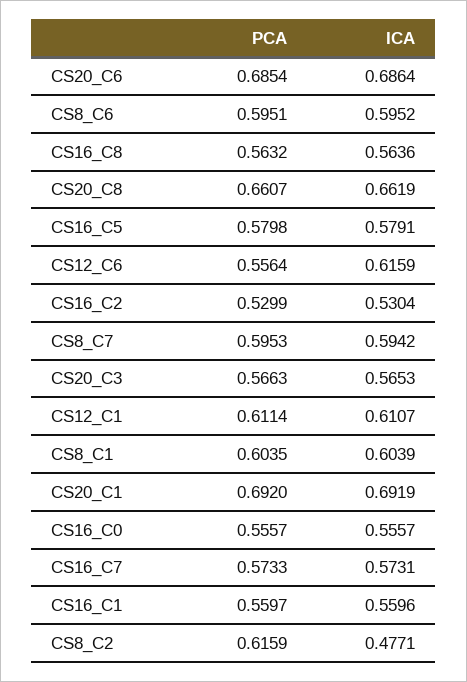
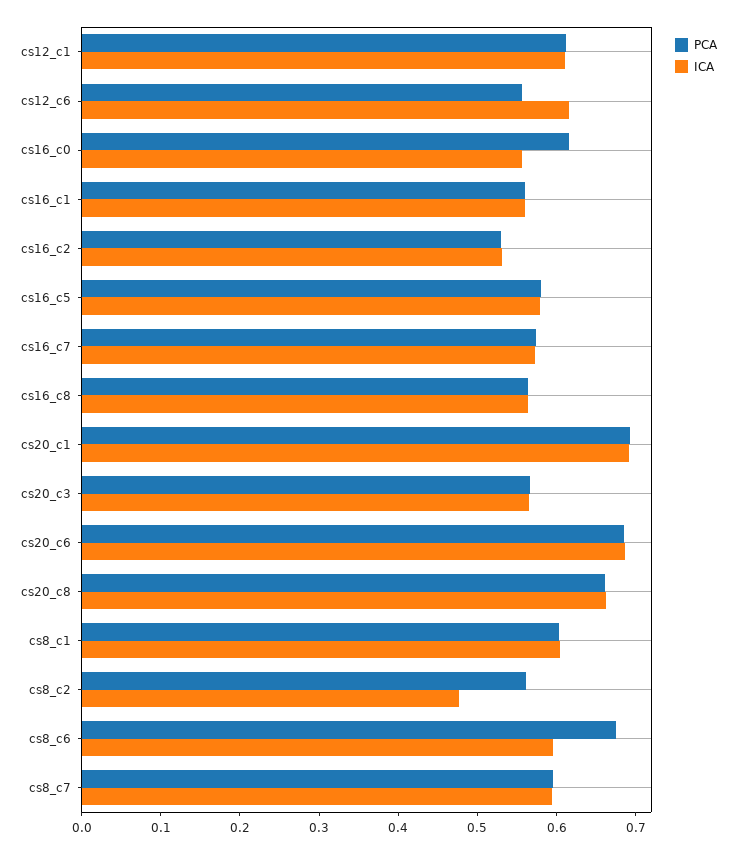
  {
    "PCA": {
      "CS20_C6": 0.6854,
-     "CS8_C6": 0.5951,
+     "CS8_C6": 0.68,
      "CS16_C8": 0.5632,
      "CS20_C8": 0.6607,
      "CS16_C5": 0.5798,
      "CS12_C6": 0.5564,
      "CS16_C2": 0.5299,
      "CS8_C7": 0.5953,
      "CS20_C3": 0.5663,
      "CS12_C1": 0.6114,
      "CS8_C1": 0.6035,
      "CS20_C1": 0.692,
-     "CS16_C0": 0.5557,
+     "CS16_C0": 0.62,
      "CS16_C7": 0.5733,
      "CS16_C1": 0.5597,
-     "CS8_C2": 0.6159
+     "CS8_C2": 0.56
    },
    "ICA": {
      "CS20_C6": 0.6864,
      "CS8_C6": 0.5952,
      "CS16_C8": 0.5636,
      "CS20_C8": 0.6619,
      "CS16_C5": 0.5791,
      "CS12_C6": 0.6159,
      "CS16_C2": 0.5304,
      "CS8_C7": 0.5942,
      "CS20_C3": 0.5653,
      "CS12_C1": 0.6107,
      "CS8_C1": 0.6039,
      "CS20_C1": 0.6919,
      "CS16_C0": 0.5557,
      "CS16_C7": 0.5731,
      "CS16_C1": 0.5596,
      "CS8_C2": 0.4771
    }
  }

